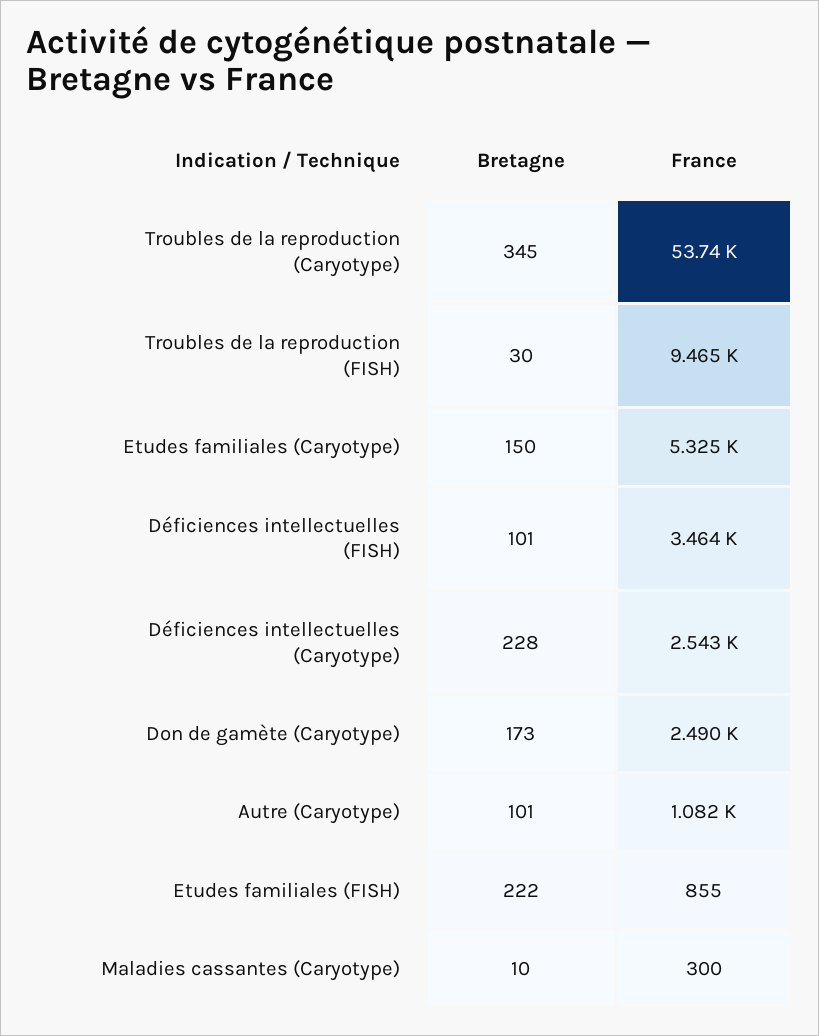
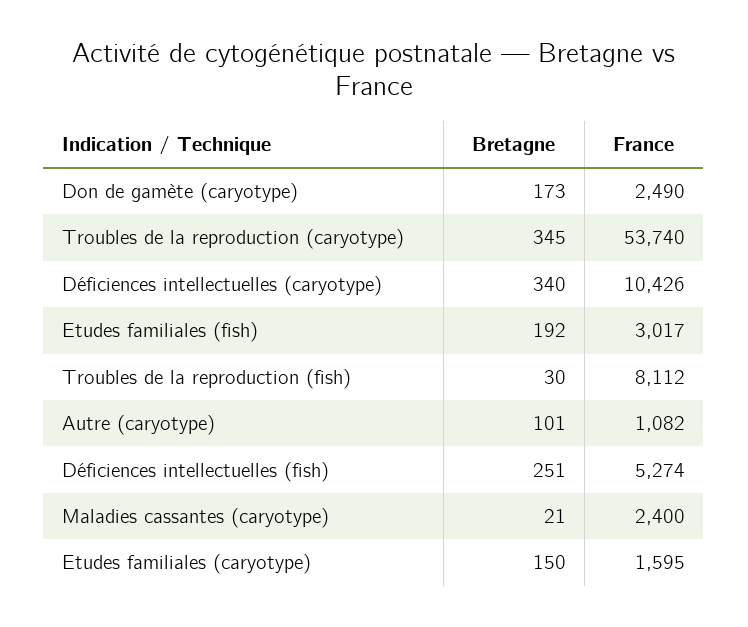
  {
    "Bretagne": {
      "Troubles de la reproduction (Caryotype)": 345,
      "Troubles de la reproduction (FISH)": 30,
      "Etudes familiales (Caryotype)": 150,
-     "Déficiences intellectuelles (FISH)": 101,
+     "Déficiences intellectuelles (FISH)": 251,
-     "Déficiences intellectuelles (Caryotype)": 228,
+     "Déficiences intellectuelles (Caryotype)": 340,
      "Don de gamète (Caryotype)": 173,
      "Autre (Caryotype)": 101,
-     "Etudes familiales (FISH)": 222,
+     "Etudes familiales (FISH)": 192,
-     "Maladies cassantes (Caryotype)": 10
+     "Maladies cassantes (Caryotype)": 21
    },
    "France": {
      "Troubles de la reproduction (Caryotype)": 53740,
-     "Troubles de la reproduction (FISH)": 9465,
+     "Troubles de la reproduction (FISH)": 8112,
-     "Etudes familiales (Caryotype)": 5325,
+     "Etudes familiales (Caryotype)": 1595,
-     "Déficiences intellectuelles (FISH)": 3464,
+     "Déficiences intellectuelles (FISH)": 5274,
-     "Déficiences intellectuelles (Caryotype)": 2543,
+     "Déficiences intellectuelles (Caryotype)": 10426,
      "Don de gamète (Caryotype)": 2490,
      "Autre (Caryotype)": 1082,
-     "Etudes familiales (FISH)": 855,
+     "Etudes familiales (FISH)": 3017,
-     "Maladies cassantes (Caryotype)": 300
+     "Maladies cassantes (Caryotype)": 2400
    }
  }

